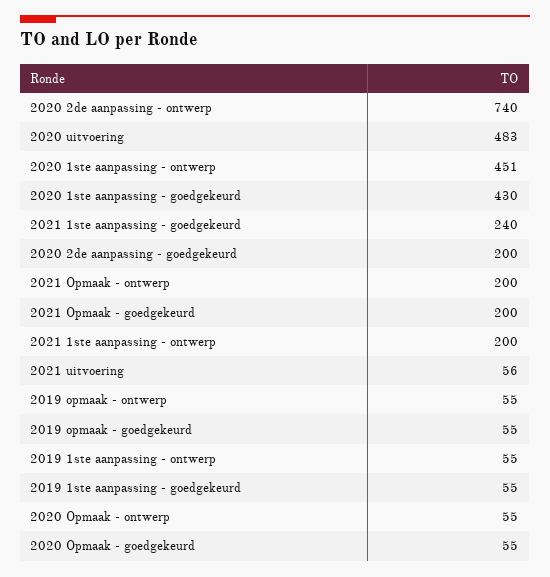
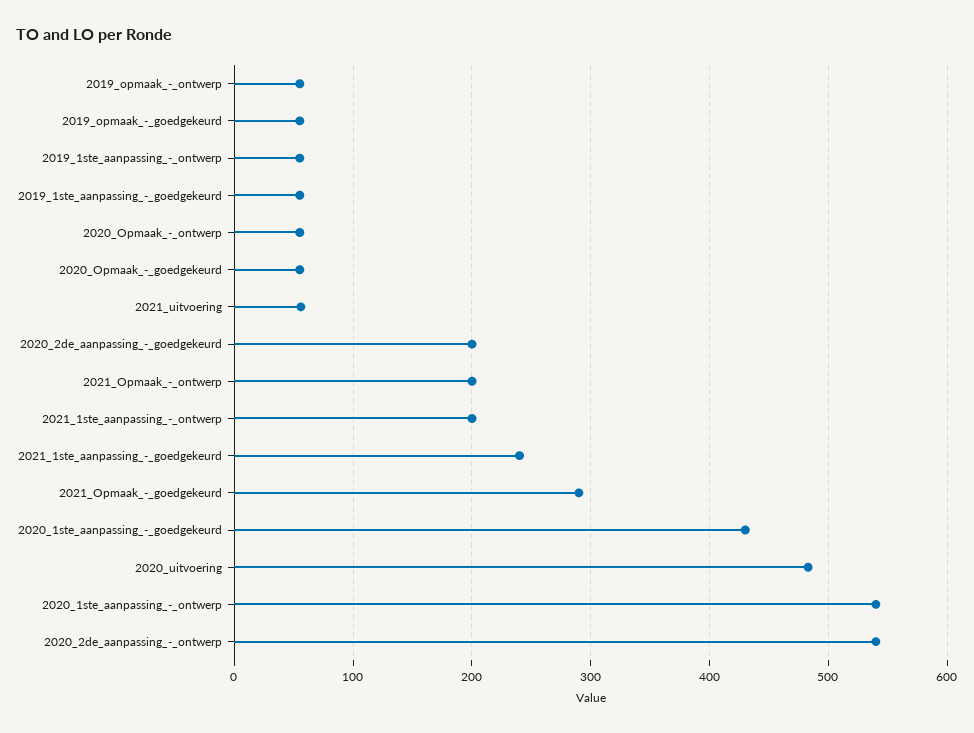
  {
-   "2020 2de aanpassing - ontwerp": 740,
+   "2020 2de aanpassing - ontwerp": 540,
    "2020 uitvoering": 483,
-   "2020 1ste aanpassing - ontwerp": 451,
+   "2020 1ste aanpassing - ontwerp": 540,
    "2020 1ste aanpassing - goedgekeurd": 430,
    "2021 1ste aanpassing - goedgekeurd": 240,
    "2020 2de aanpassing - goedgekeurd": 200,
    "2021 Opmaak - ontwerp": 200,
-   "2021 Opmaak - goedgekeurd": 200,
+   "2021 Opmaak - goedgekeurd": 290,
    "2021 1ste aanpassing - ontwerp": 200,
    "2021 uitvoering": 56,
    "2019 opmaak - ontwerp": 55,
    "2019 opmaak - goedgekeurd": 55,
    "2019 1ste aanpassing - ontwerp": 55,
    "2019 1ste aanpassing - goedgekeurd": 55,
    "2020 Opmaak - ontwerp": 55,
    "2020 Opmaak - goedgekeurd": 55
  }

